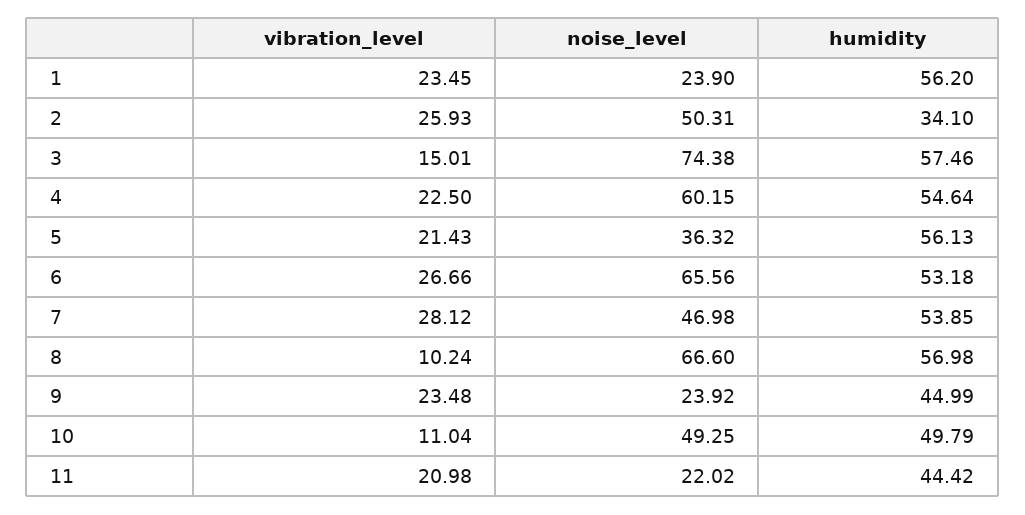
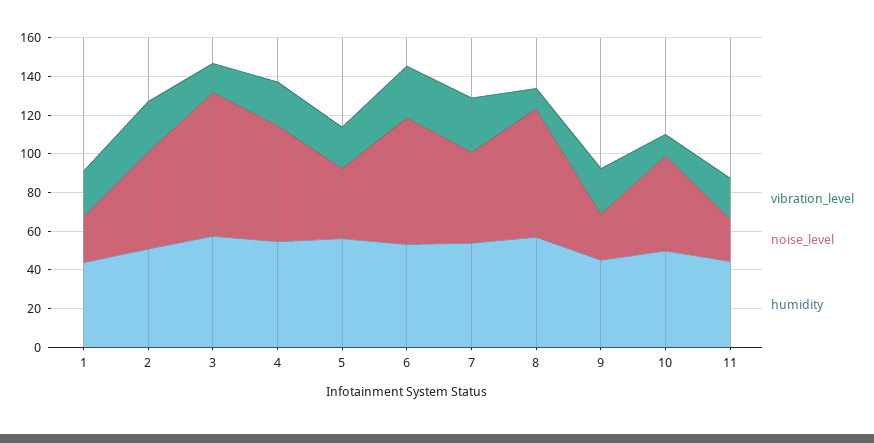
  {
    "vibration_level": {
      "1": 23.45,
      "2": 25.93,
      "3": 15.01,
      "4": 22.5,
      "5": 21.43,
      "6": 26.66,
      "7": 28.12,
      "8": 10.24,
      "9": 23.48,
      "10": 11.04,
      "11": 20.98
    },
    "noise_level": {
      "1": 23.9,
      "2": 50.31,
      "3": 74.38,
      "4": 60.15,
      "5": 36.32,
      "6": 65.56,
      "7": 46.98,
      "8": 66.6,
      "9": 23.92,
      "10": 49.25,
      "11": 22.02
    },
    "humidity": {
-     "1": 56.2,
+     "1": 45,
-     "2": 34.1,
+     "2": 50,
      "3": 57.46,
      "4": 54.64,
      "5": 56.13,
      "6": 53.18,
      "7": 53.85,
      "8": 56.98,
      "9": 44.99,
      "10": 49.79,
      "11": 44.42
    }
  }

